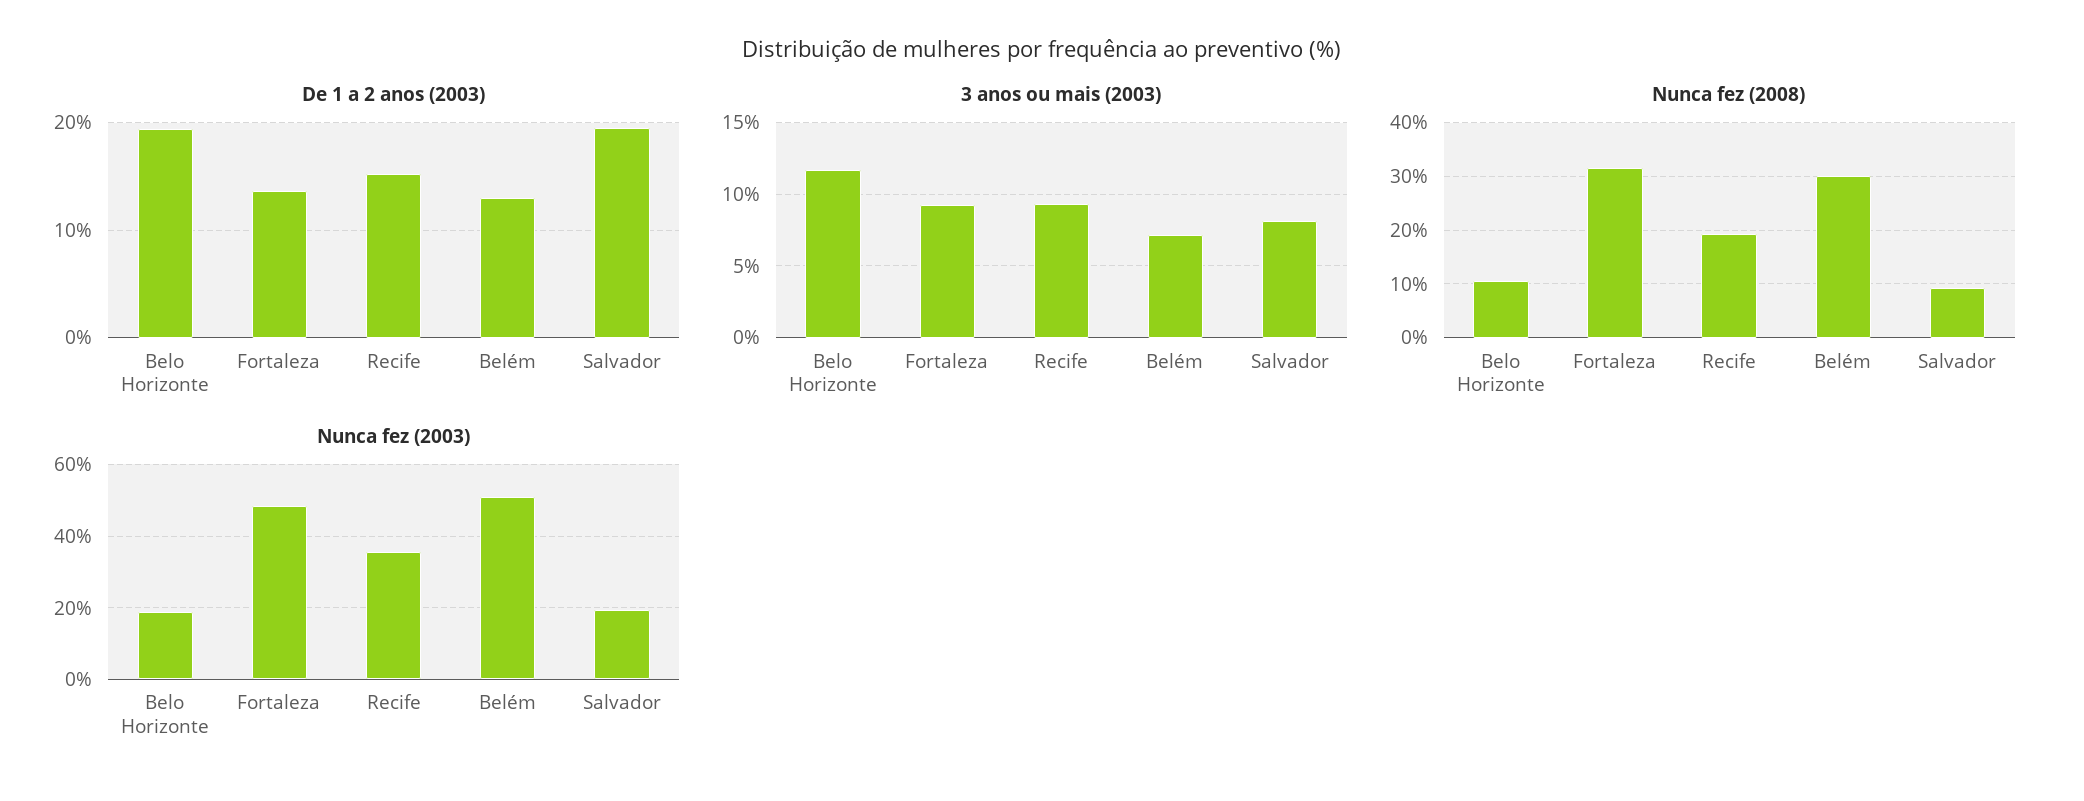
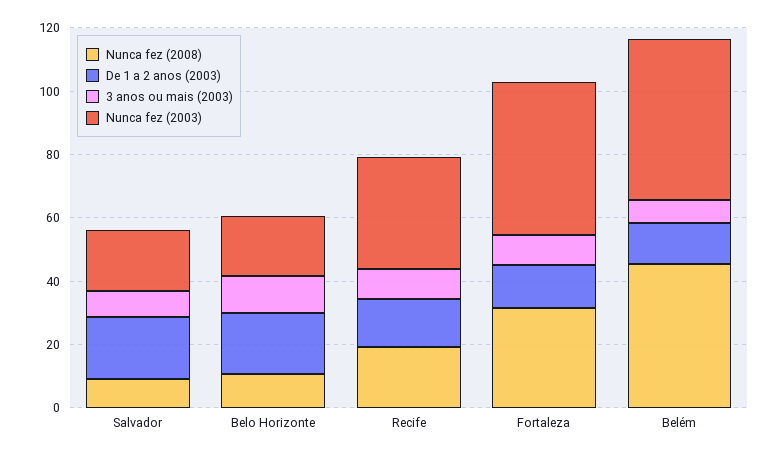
  {
    "De 1 a 2 anos (2003)": {
      "Belo Horizonte": 19,
      "Fortaleza": 14,
      "Recife": 15,
      "Belém": 13,
      "Salvador": 20
    },
    "3 anos ou mais (2003)": {
      "Belo Horizonte": 11.5,
      "Fortaleza": 9,
      "Recife": 9.5,
      "Belém": 7,
      "Salvador": 8
    },
    "Nunca fez (2008)": {
      "Belo Horizonte": 10,
      "Fortaleza": 32,
      "Recife": 20,
-     "Belém": 30,
+     "Belém": 45,
      "Salvador": 10
    },
    "Nunca fez (2003)": {
      "Belo Horizonte": 18,
      "Fortaleza": 48,
      "Recife": 36,
      "Belém": 50,
      "Salvador": 20
    }
  }

